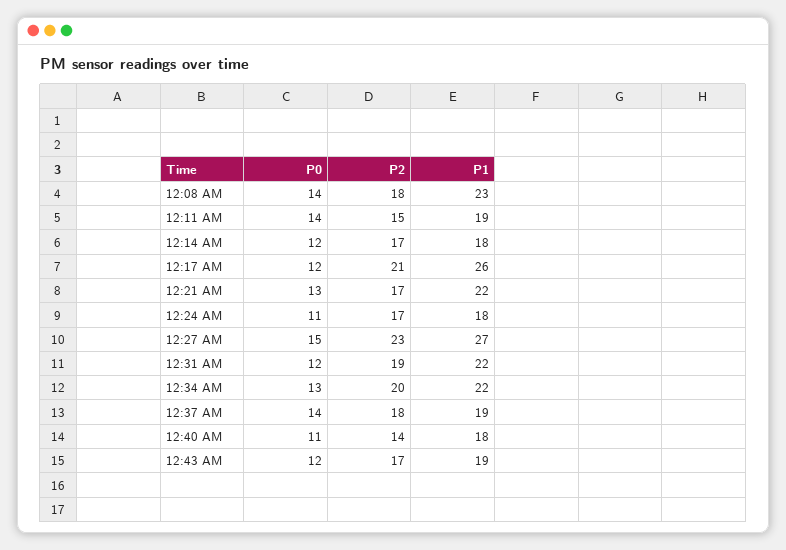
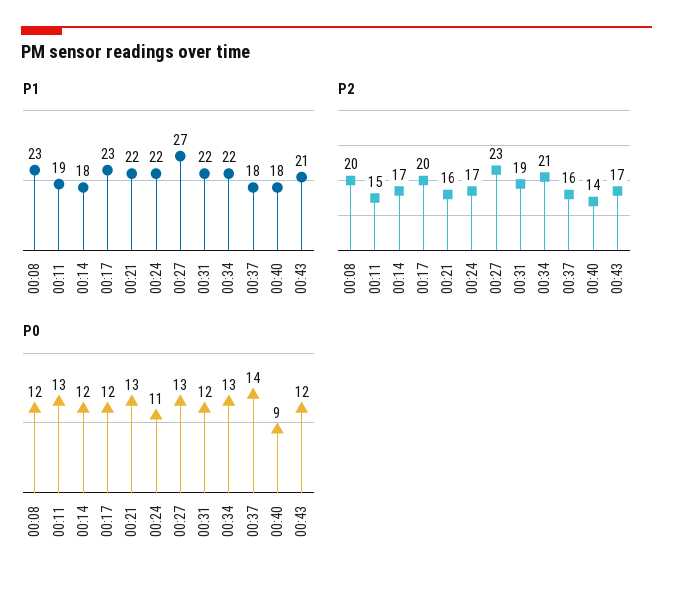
  {
    "P0": {
-     "12:08 AM": 14,
+     "12:08 AM": 12,
-     "12:11 AM": 14,
+     "12:11 AM": 13,
      "12:14 AM": 12,
      "12:17 AM": 12,
      "12:21 AM": 13,
      "12:24 AM": 11,
-     "12:27 AM": 15,
+     "12:27 AM": 13,
      "12:31 AM": 12,
      "12:34 AM": 13,
      "12:37 AM": 14,
-     "12:40 AM": 11,
+     "12:40 AM": 9,
      "12:43 AM": 12
    },
    "P2": {
-     "12:08 AM": 18,
+     "12:08 AM": 20,
      "12:11 AM": 15,
      "12:14 AM": 17,
-     "12:17 AM": 21,
+     "12:17 AM": 20,
-     "12:21 AM": 17,
+     "12:21 AM": 16,
      "12:24 AM": 17,
      "12:27 AM": 23,
      "12:31 AM": 19,
-     "12:34 AM": 20,
+     "12:34 AM": 21,
-     "12:37 AM": 18,
+     "12:37 AM": 16,
      "12:40 AM": 14,
      "12:43 AM": 17
    },
    "P1": {
      "12:08 AM": 23,
      "12:11 AM": 19,
      "12:14 AM": 18,
-     "12:17 AM": 26,
+     "12:17 AM": 23,
      "12:21 AM": 22,
-     "12:24 AM": 18,
+     "12:24 AM": 22,
      "12:27 AM": 27,
      "12:31 AM": 22,
      "12:34 AM": 22,
-     "12:37 AM": 19,
+     "12:37 AM": 18,
      "12:40 AM": 18,
-     "12:43 AM": 19
+     "12:43 AM": 21
    }
  }

